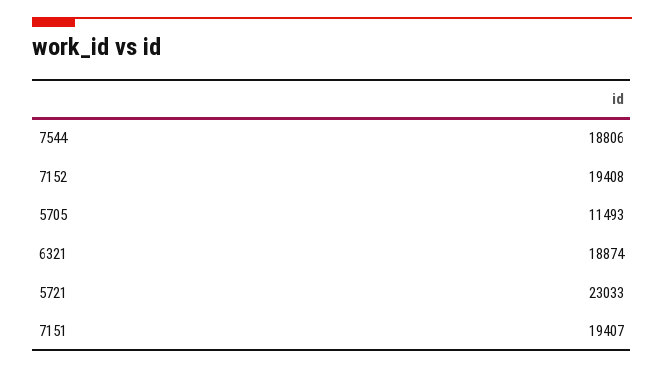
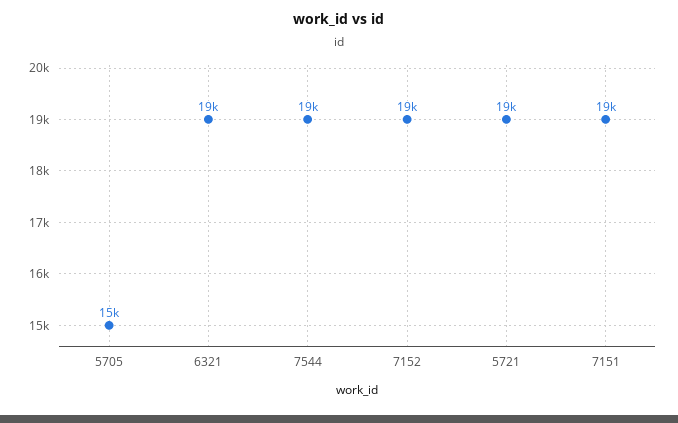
  {
    "7544": 18806,
    "7152": 19408,
-   "5705": 11493,
+   "5705": 15000,
    "6321": 18874,
-   "5721": 23033,
+   "5721": 19000,
    "7151": 19407
  }

